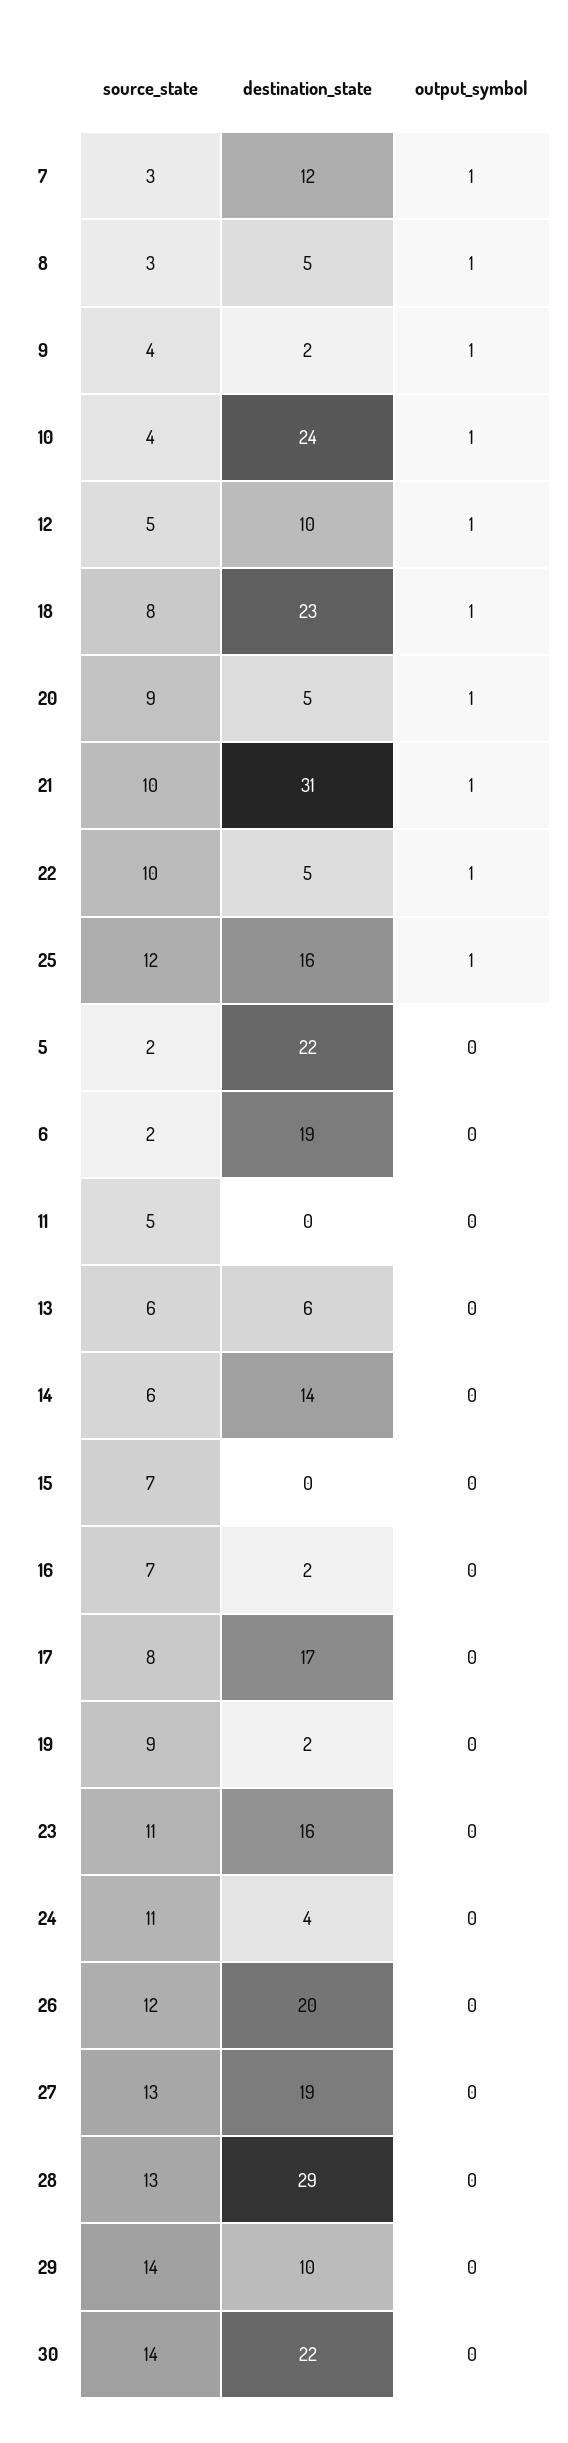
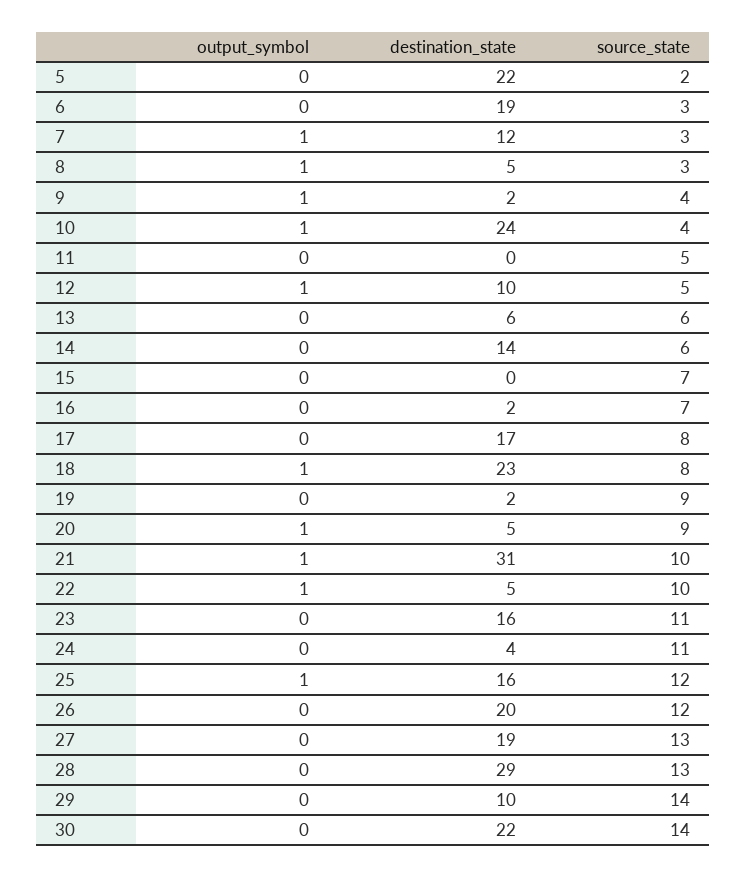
  {
    "source_state": {
      "7": 3,
      "8": 3,
      "9": 4,
      "10": 4,
      "12": 5,
      "18": 8,
      "20": 9,
      "21": 10,
      "22": 10,
      "25": 12,
      "5": 2,
-     "6": 2,
+     "6": 3,
      "11": 5,
      "13": 6,
      "14": 6,
      "15": 7,
      "16": 7,
      "17": 8,
      "19": 9,
      "23": 11,
      "24": 11,
      "26": 12,
      "27": 13,
      "28": 13,
      "29": 14,
      "30": 14
    },
    "destination_state": {
      "7": 12,
      "8": 5,
      "9": 2,
      "10": 24,
      "12": 10,
      "18": 23,
      "20": 5,
      "21": 31,
      "22": 5,
      "25": 16,
      "5": 22,
      "6": 19,
      "11": 0,
      "13": 6,
      "14": 14,
      "15": 0,
      "16": 2,
      "17": 17,
      "19": 2,
      "23": 16,
      "24": 4,
      "26": 20,
      "27": 19,
      "28": 29,
      "29": 10,
      "30": 22
    },
    "output_symbol": {
      "7": 1,
      "8": 1,
      "9": 1,
      "10": 1,
      "12": 1,
      "18": 1,
      "20": 1,
      "21": 1,
      "22": 1,
      "25": 1,
      "5": 0,
      "6": 0,
      "11": 0,
      "13": 0,
      "14": 0,
      "15": 0,
      "16": 0,
      "17": 0,
      "19": 0,
      "23": 0,
      "24": 0,
      "26": 0,
      "27": 0,
      "28": 0,
      "29": 0,
      "30": 0
    }
  }

